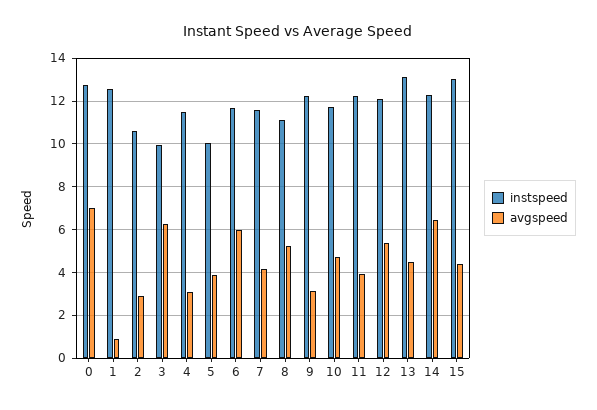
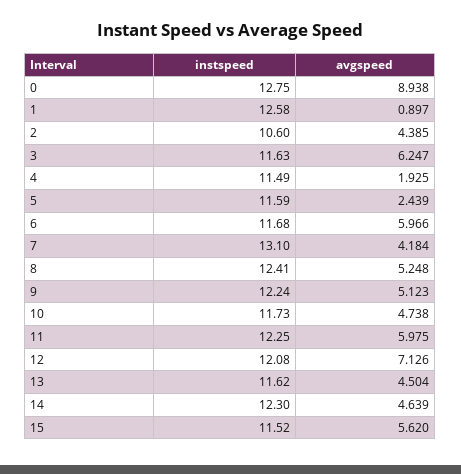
  {
    "instspeed": {
      "0": 12.75,
      "1": 12.58,
      "2": 10.6,
-     "3": 10,
+     "3": 11.63,
      "4": 11.49,
-     "5": 10,
+     "5": 11.59,
      "6": 11.68,
-     "7": 11.5,
+     "7": 13.1,
-     "8": 11,
+     "8": 12.41,
      "9": 12.24,
      "10": 11.73,
      "11": 12.25,
      "12": 12.08,
-     "13": 13,
+     "13": 11.62,
      "14": 12.3,
-     "15": 13
+     "15": 11.52
    },
    "avgspeed": {
-     "0": 7,
+     "0": 8.938,
      "1": 0.897,
-     "2": 3,
+     "2": 4.385,
      "3": 6.247,
-     "4": 3,
+     "4": 1.925,
-     "5": 4,
+     "5": 2.439,
      "6": 5.966,
      "7": 4.184,
      "8": 5.248,
-     "9": 3,
+     "9": 5.123,
      "10": 4.738,
-     "11": 4,
+     "11": 5.975,
-     "12": 5.5,
+     "12": 7.126,
      "13": 4.504,
-     "14": 6.5,
+     "14": 4.639,
-     "15": 4.5
+     "15": 5.62
    }
  }

